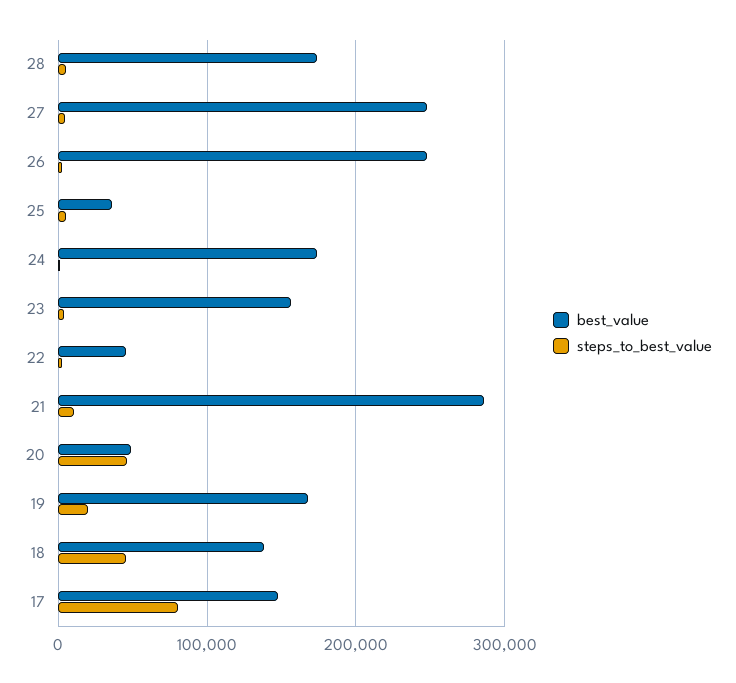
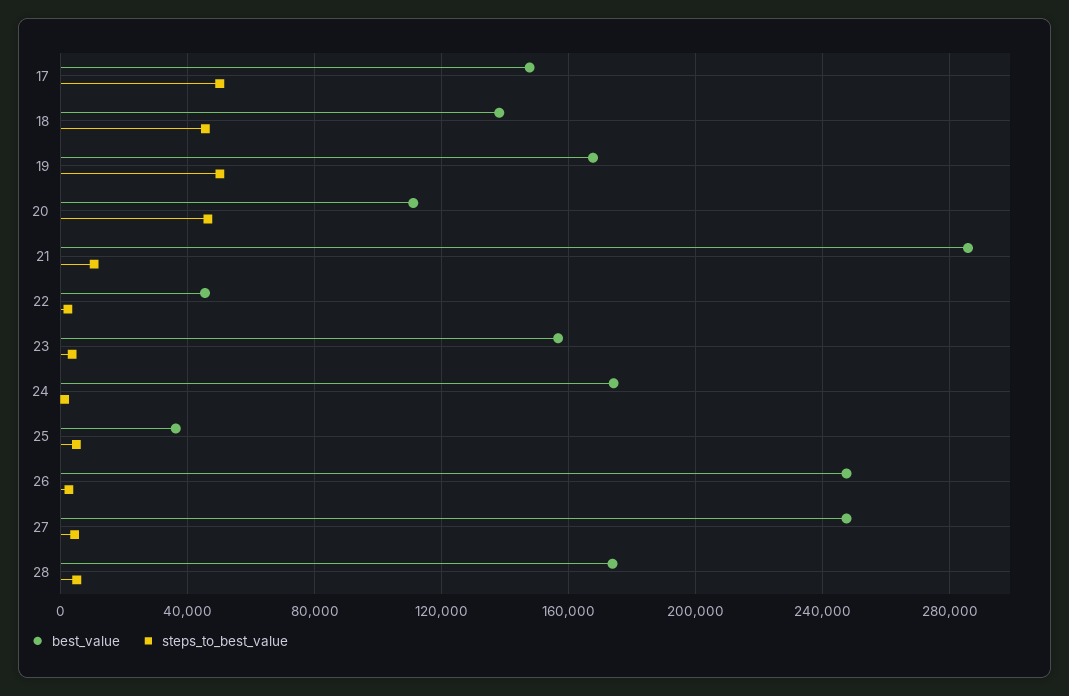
  {
    "best_value": {
      "28": 175000,
      "27": 250000,
      "26": 250000,
      "25": 35000,
      "24": 175000,
      "23": 155000,
      "22": 45000,
      "21": 285000,
-     "20": 50000,
+     "20": 110000,
      "19": 170000,
      "18": 140000,
      "17": 150000
    },
    "steps_to_best_value": {
      "28": 5000,
      "27": 5000,
      "26": 5000,
      "25": 5000,
      "24": 0,
      "23": 5000,
      "22": 0,
      "21": 10000,
      "20": 45000,
-     "19": 20000,
+     "19": 50000,
      "18": 45000,
-     "17": 80000
+     "17": 50000
    }
  }

